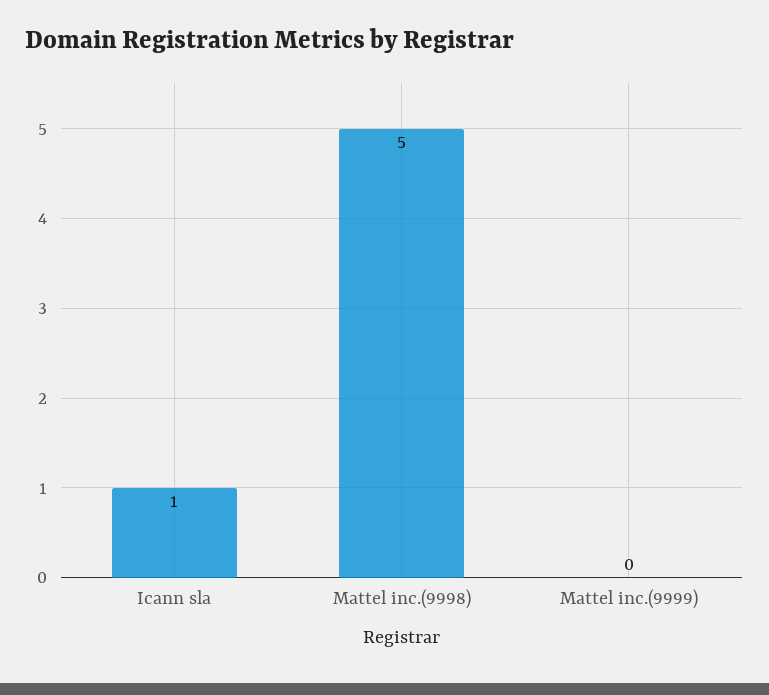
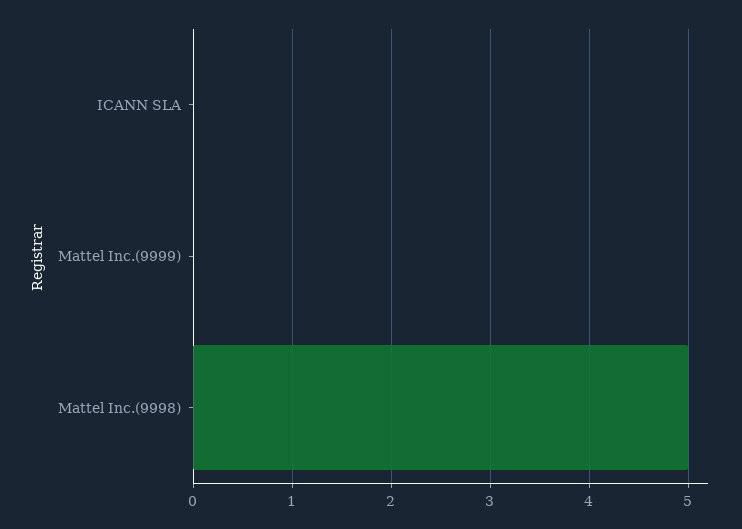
  {
-   "Icann sla": 1,
+   "Icann sla": 0,
    "Mattel inc.(9998)": 5,
    "Mattel inc.(9999)": 0
  }

